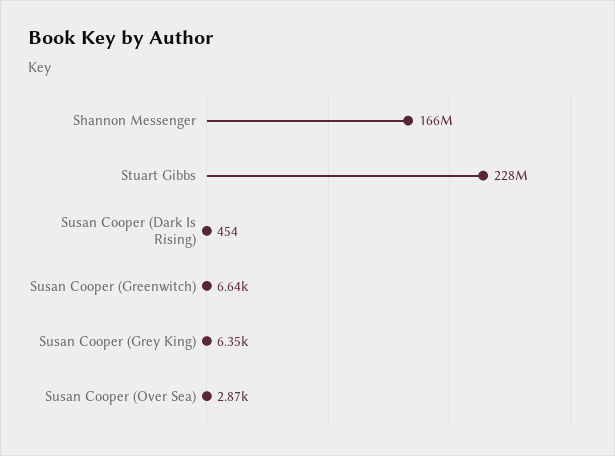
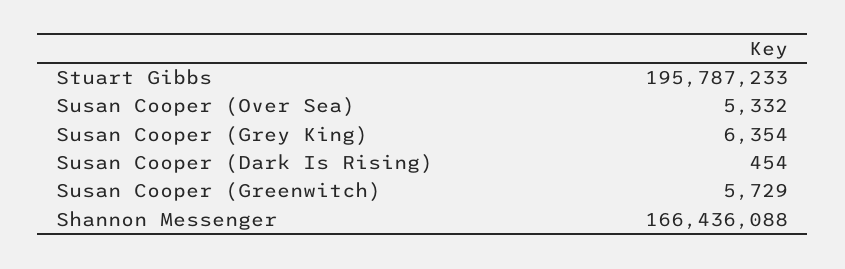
  {
    "Shannon Messenger": 166436088,
-   "Stuart Gibbs": 228000000,
+   "Stuart Gibbs": 195787233,
    "Susan Cooper (Dark Is Rising)": 454,
-   "Susan Cooper (Greenwitch)": 6640,
+   "Susan Cooper (Greenwitch)": 5729,
    "Susan Cooper (Grey King)": 6354,
-   "Susan Cooper (Over Sea)": 2870
+   "Susan Cooper (Over Sea)": 5332
  }

